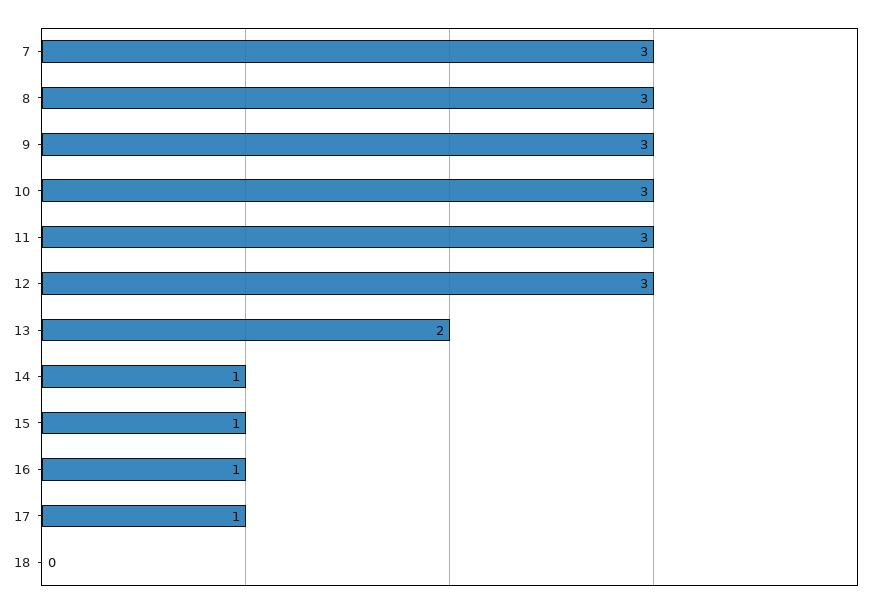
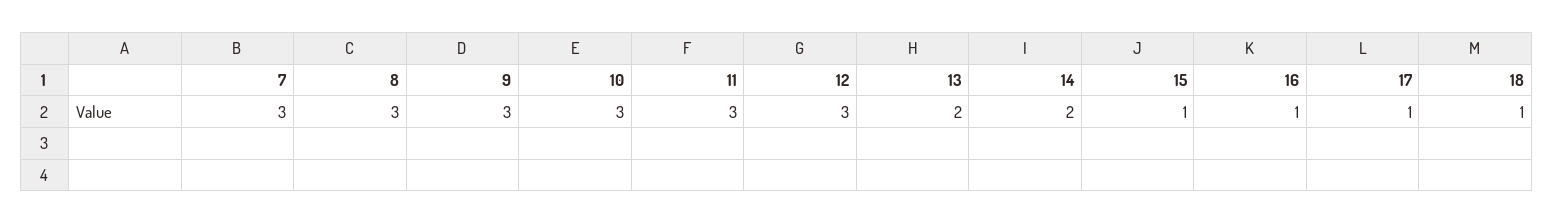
  {
    "7": 3,
    "8": 3,
    "9": 3,
    "10": 3,
    "11": 3,
    "12": 3,
    "13": 2,
-   "14": 1,
+   "14": 2,
    "15": 1,
    "16": 1,
    "17": 1,
-   "18": 0
+   "18": 1
  }

